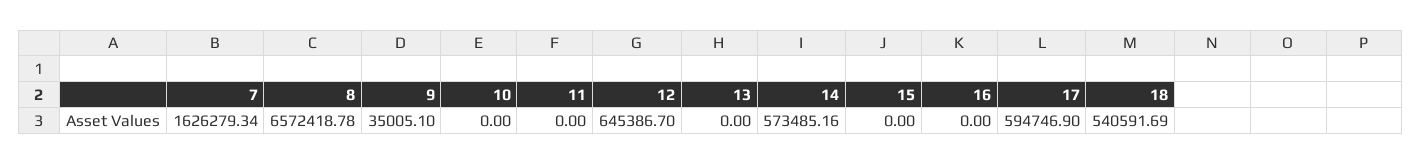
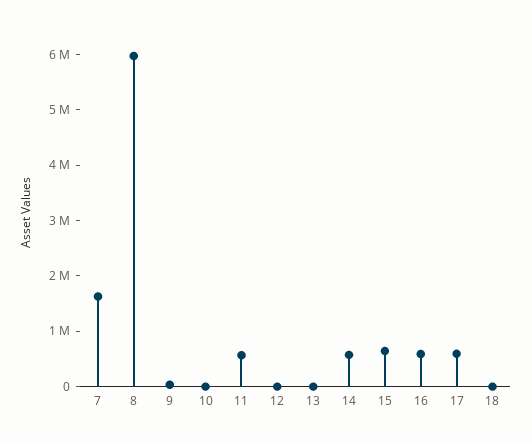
  {
    "7": 1626279.34,
-   "8": 6572418.78,
+   "8": 6000000,
    "9": 35005.1,
    "10": 0,
-   "11": 0,
+   "11": 600000,
-   "12": 645386.7,
+   "12": 0,
    "13": 0,
    "14": 573485.16,
-   "15": 0,
+   "15": 600000,
-   "16": 0,
+   "16": 600000,
    "17": 594746.9,
-   "18": 540591.69
+   "18": 0
  }

